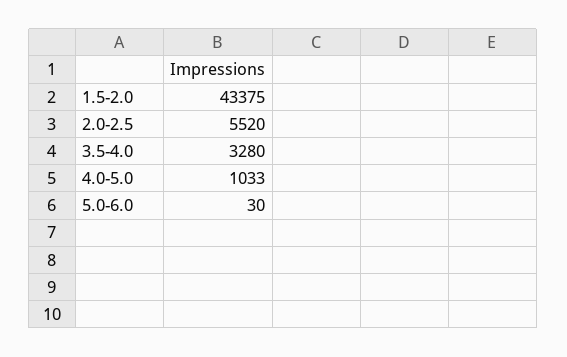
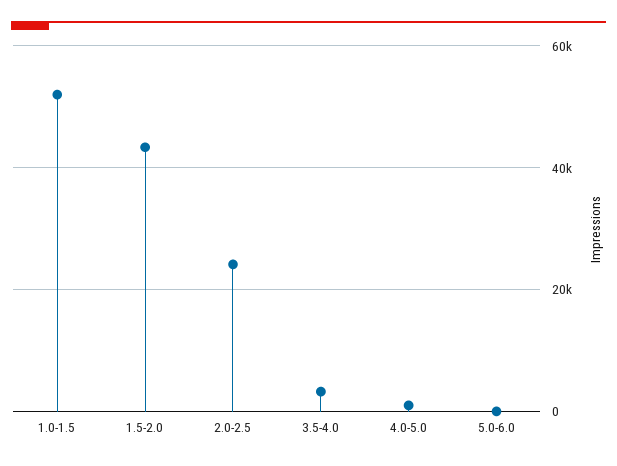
  {
    "1.5-2.0": 43375,
-   "2.0-2.5": 5520,
+   "2.0-2.5": 24000,
    "3.5-4.0": 3280,
    "4.0-5.0": 1033,
-   "5.0-6.0": 30
+   "5.0-6.0": 30,
+   "1.0-1.5": 52000
  }

